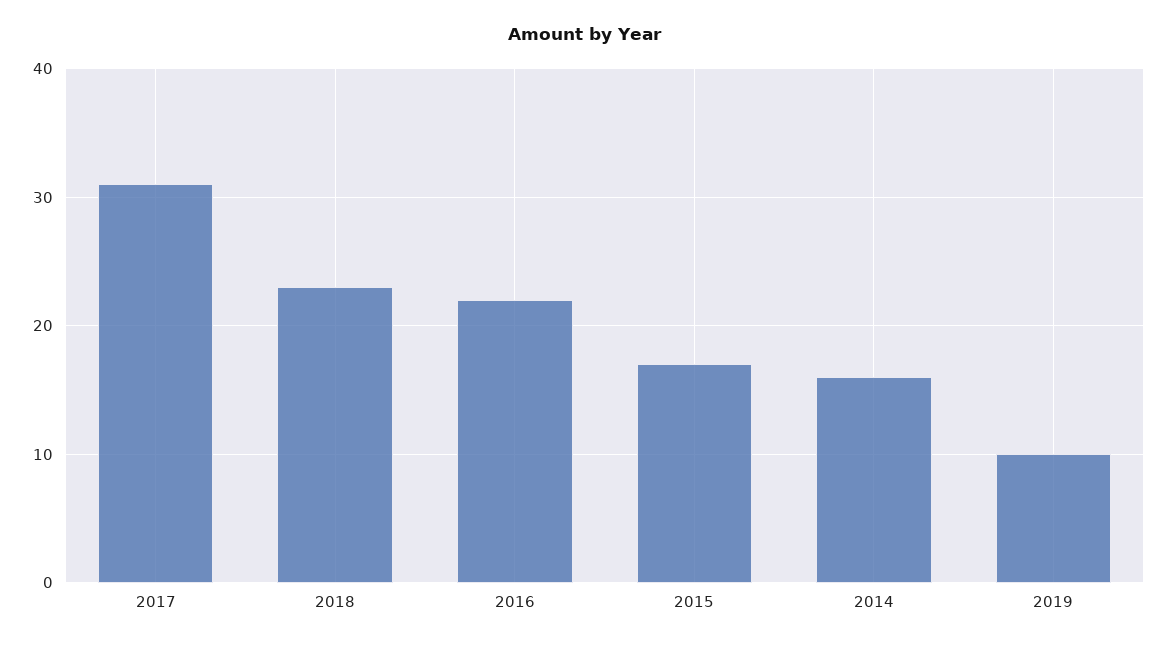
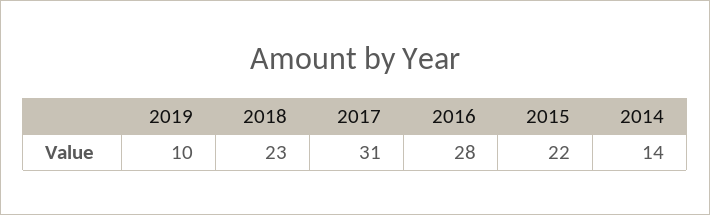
  {
    "2017": 31,
    "2018": 23,
-   "2016": 22,
+   "2016": 28,
-   "2015": 17,
+   "2015": 22,
-   "2014": 16,
+   "2014": 14,
    "2019": 10
  }

